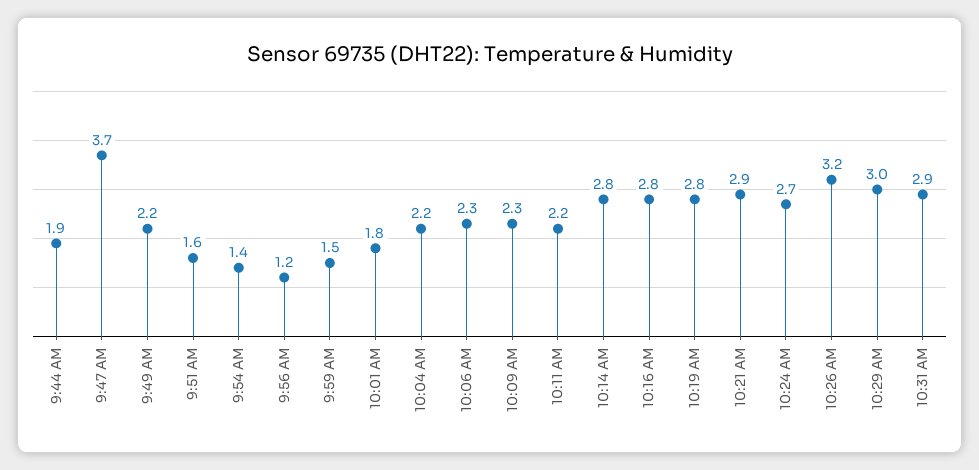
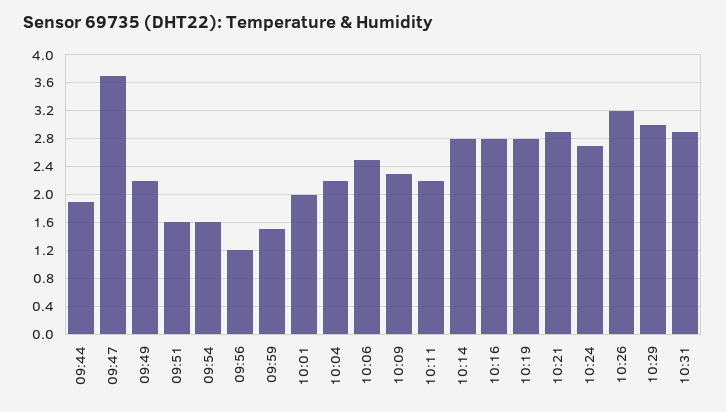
  {
    "9:44 AM": 1.9,
    "9:47 AM": 3.7,
    "9:49 AM": 2.2,
    "9:51 AM": 1.6,
-   "9:54 AM": 1.4,
+   "9:54 AM": 1.6,
    "9:56 AM": 1.2,
    "9:59 AM": 1.5,
-   "10:01 AM": 1.8,
+   "10:01 AM": 2,
    "10:04 AM": 2.2,
-   "10:06 AM": 2.3,
+   "10:06 AM": 2.5,
    "10:09 AM": 2.3,
    "10:11 AM": 2.2,
    "10:14 AM": 2.8,
    "10:16 AM": 2.8,
    "10:19 AM": 2.8,
    "10:21 AM": 2.9,
    "10:24 AM": 2.7,
    "10:26 AM": 3.2,
    "10:29 AM": 3,
    "10:31 AM": 2.9
  }

